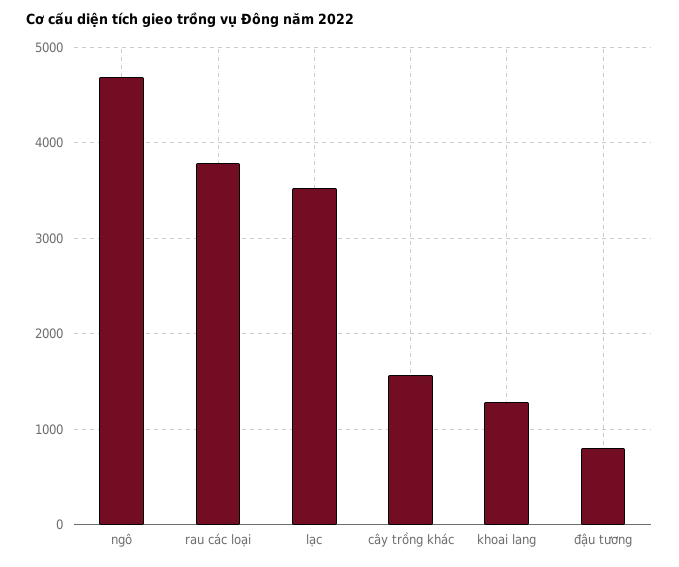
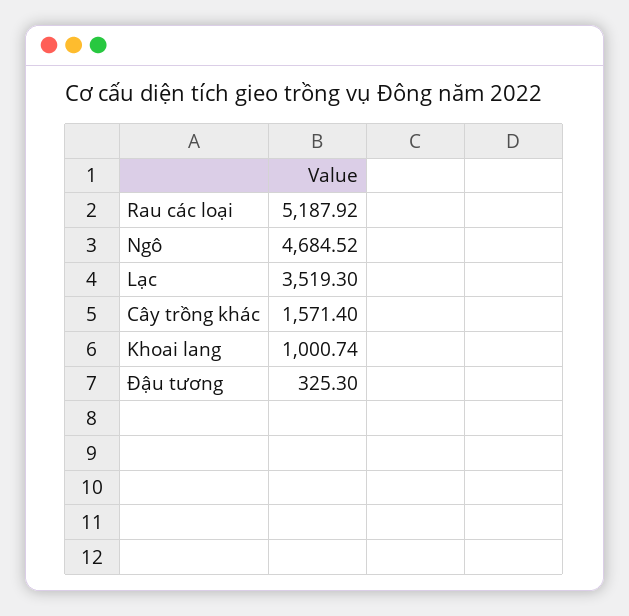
  {
    "ngô": 4684.52,
-   "rau các loại": 3800,
+   "rau các loại": 5187.92,
    "lạc": 3519.3,
    "cây trồng khác": 1571.4,
-   "khoai lang": 1300,
+   "khoai lang": 1000.74,
-   "đậu tương": 800
+   "đậu tương": 325.3
  }

